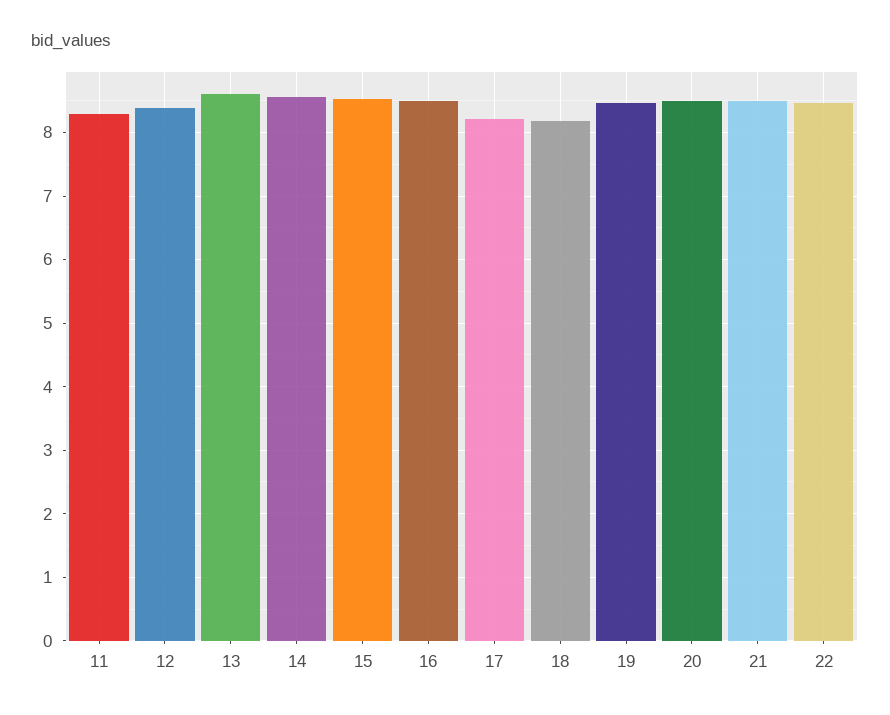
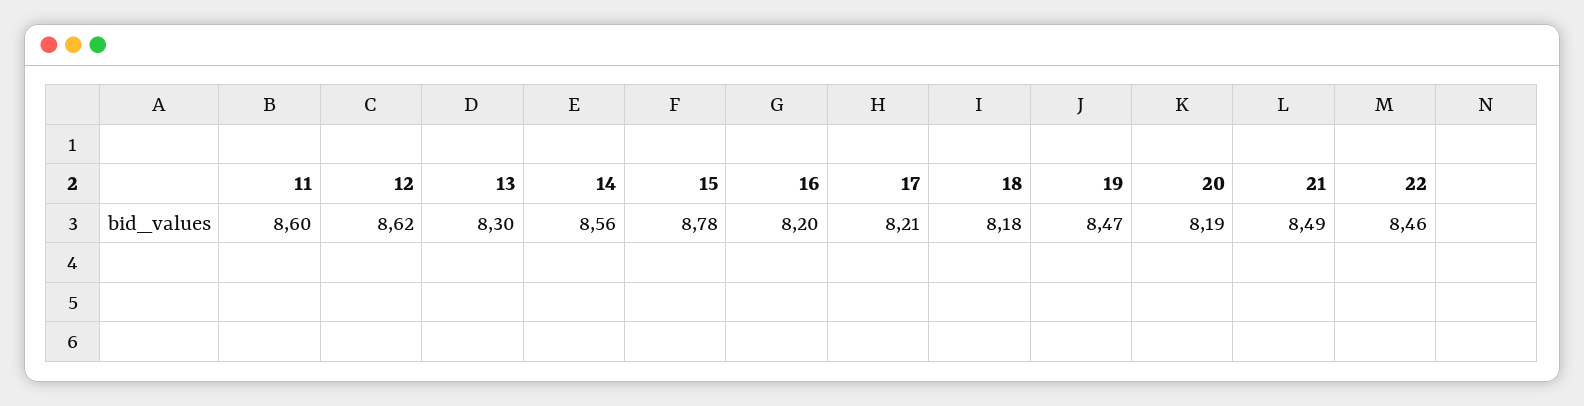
  {
-   "11": 8.3,
+   "11": 8.6,
-   "12": 8.4,
+   "12": 8.62,
-   "13": 8.6,
+   "13": 8.3,
    "14": 8.56,
-   "15": 8.5,
+   "15": 8.78,
-   "16": 8.5,
+   "16": 8.2,
    "17": 8.21,
    "18": 8.18,
    "19": 8.47,
-   "20": 8.5,
+   "20": 8.19,
    "21": 8.49,
    "22": 8.46
  }

